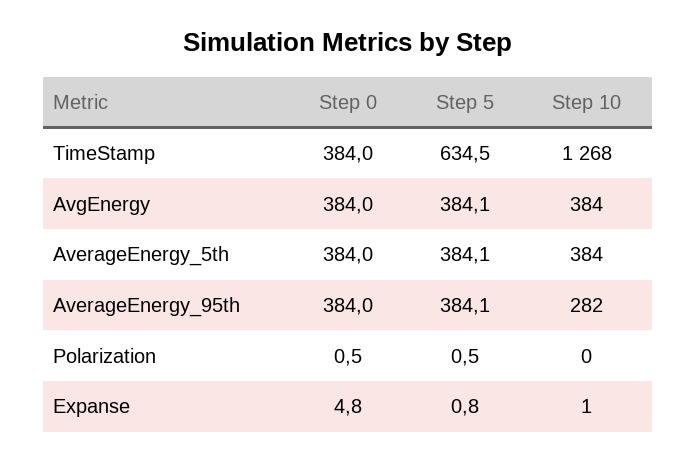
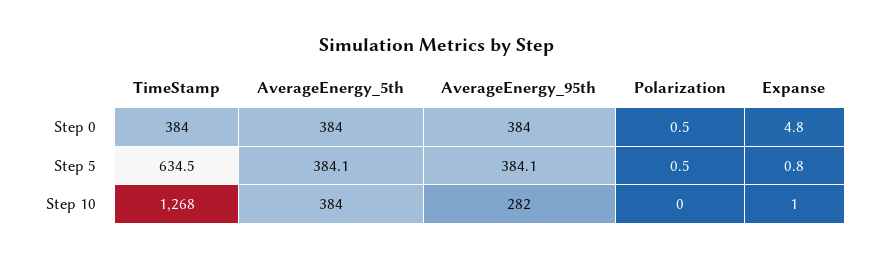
  {
    "Step 0": {
      "TimeStamp": 384,
-     "AvgEnergy": 384,
      "AverageEnergy_5th": 384,
      "AverageEnergy_95th": 384,
      "Polarization": 0.5,
      "Expanse": 4.8
    },
    "Step 5": {
      "TimeStamp": 634.5,
-     "AvgEnergy": 384.1,
      "AverageEnergy_5th": 384.1,
      "AverageEnergy_95th": 384.1,
      "Polarization": 0.5,
      "Expanse": 0.8
    },
    "Step 10": {
      "TimeStamp": 1268,
-     "AvgEnergy": 384,
      "AverageEnergy_5th": 384,
      "AverageEnergy_95th": 282,
      "Polarization": 0,
      "Expanse": 1
    }
  }

